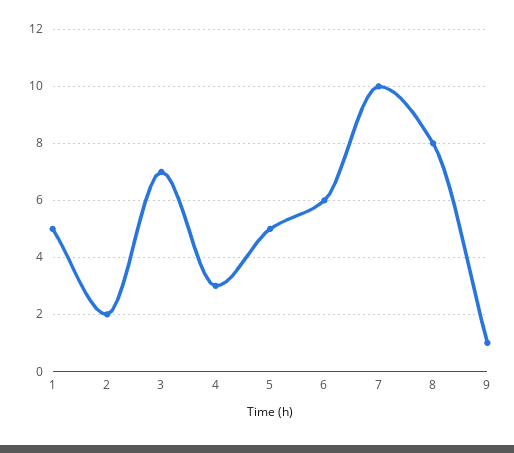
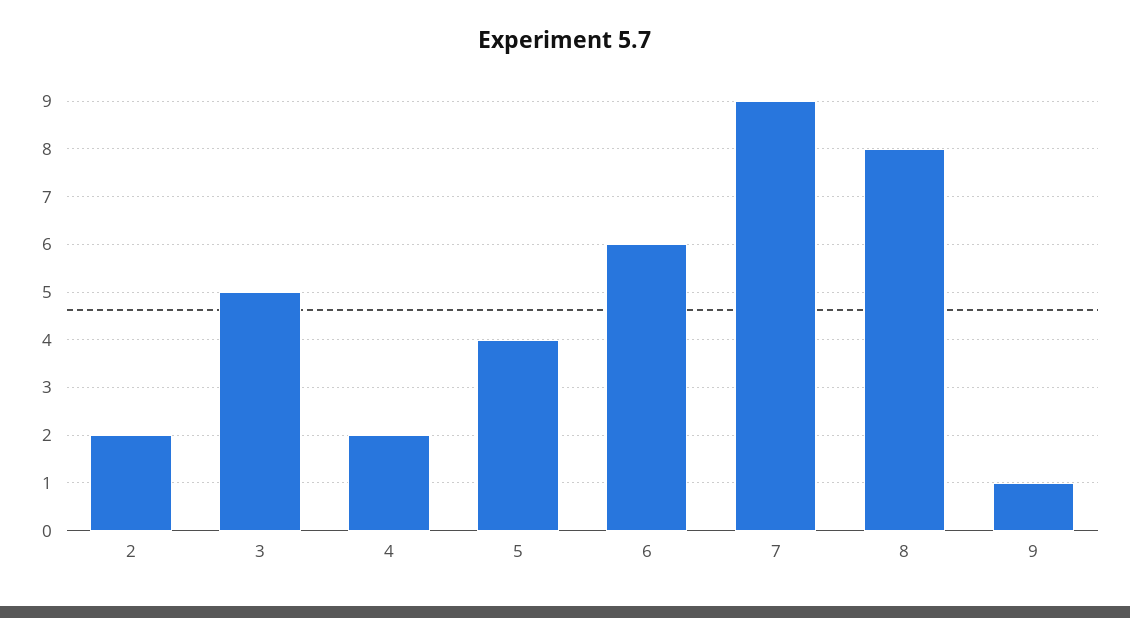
  {
-   "1": 5,
    "2": 2,
-   "3": 7,
+   "3": 5,
-   "4": 3,
+   "4": 2,
-   "5": 5,
+   "5": 4,
    "6": 6,
-   "7": 10,
+   "7": 9,
    "8": 8,
    "9": 1
  }

